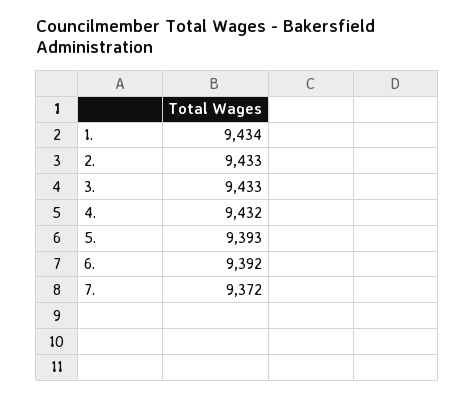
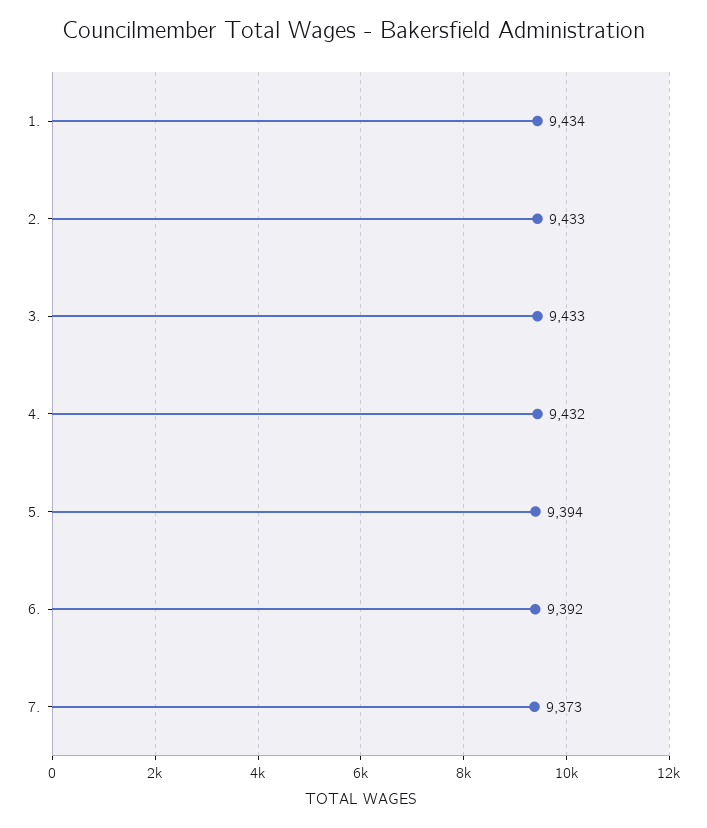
  {
    "1.": 9434,
    "2.": 9433,
    "3.": 9433,
    "4.": 9432,
-   "5.": 9393,
+   "5.": 9394,
    "6.": 9392,
-   "7.": 9372
+   "7.": 9373
  }

